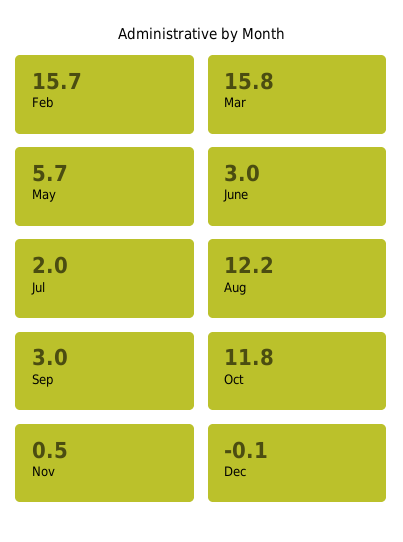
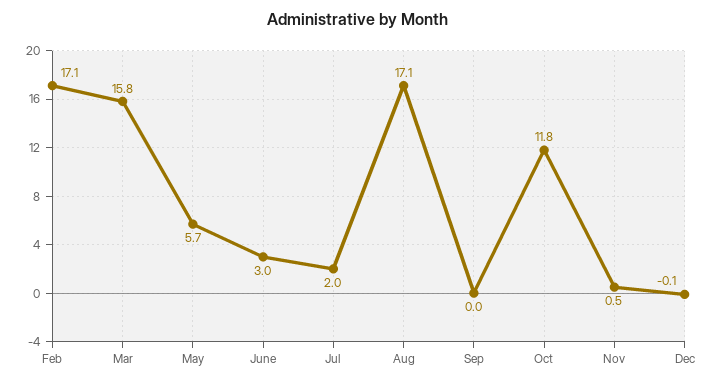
  {
-   "Feb": 15.7,
+   "Feb": 17.1,
    "Mar": 15.8,
    "May": 5.7,
    "June": 3,
    "Jul": 2,
-   "Aug": 12.2,
+   "Aug": 17.1,
-   "Sep": 3,
+   "Sep": 0,
    "Oct": 11.8,
    "Nov": 0.5,
    "Dec": -0.1
  }

